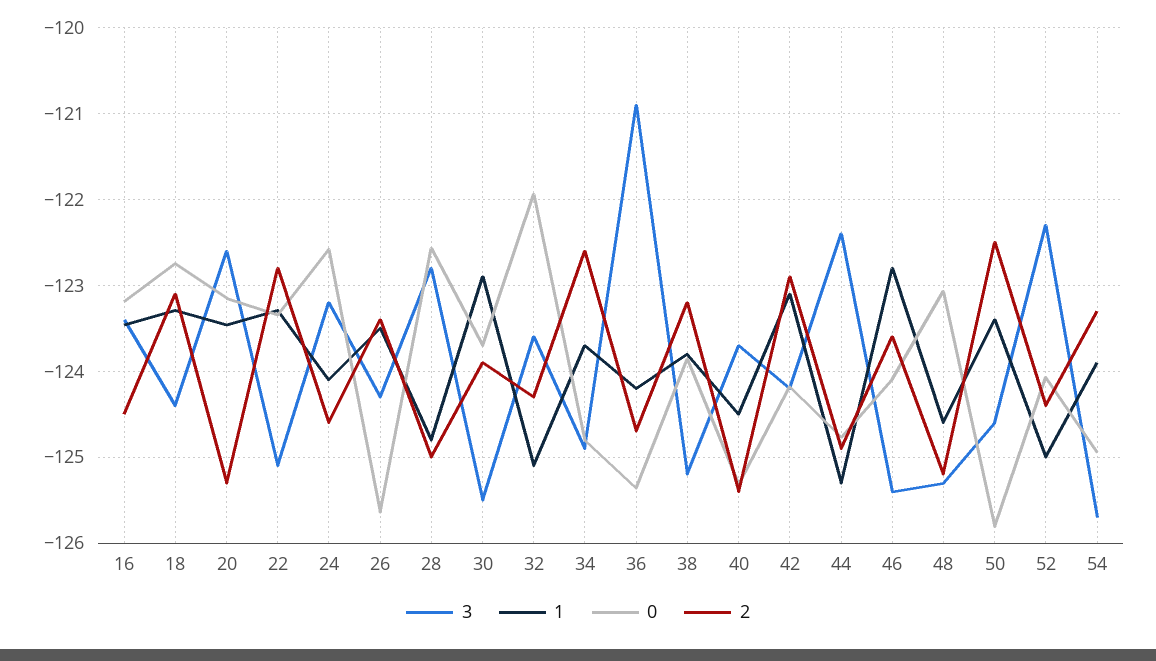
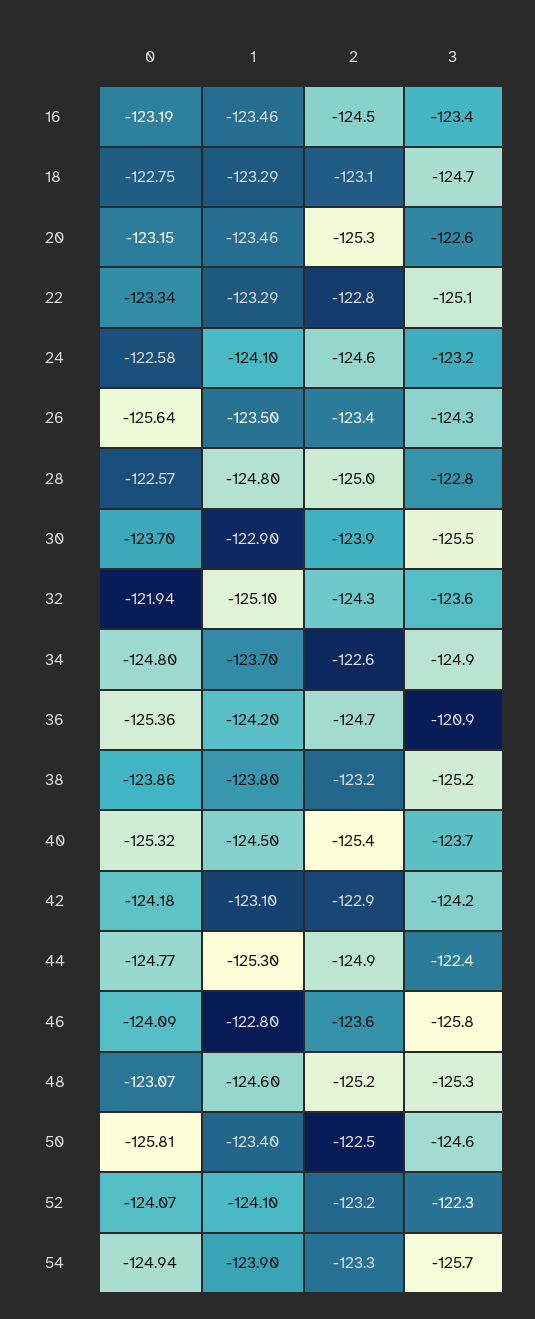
  {
    "3": {
      "16": -123.4,
-     "18": -124.4,
+     "18": -124.7,
      "20": -122.6,
      "22": -125.1,
      "24": -123.2,
      "26": -124.3,
      "28": -122.8,
      "30": -125.5,
      "32": -123.6,
      "34": -124.9,
      "36": -120.9,
      "38": -125.2,
      "40": -123.7,
      "42": -124.2,
      "44": -122.4,
-     "46": -125.4,
+     "46": -125.8,
      "48": -125.3,
      "50": -124.6,
      "52": -122.3,
      "54": -125.7
    },
    "1": {
      "16": -123.46,
      "18": -123.29,
      "20": -123.46,
      "22": -123.29,
      "24": -124.1,
      "26": -123.5,
      "28": -124.8,
      "30": -122.9,
      "32": -125.1,
      "34": -123.7,
      "36": -124.2,
      "38": -123.8,
      "40": -124.5,
      "42": -123.1,
      "44": -125.3,
      "46": -122.8,
      "48": -124.6,
      "50": -123.4,
-     "52": -125,
+     "52": -124.1,
      "54": -123.9
    },
    "0": {
      "16": -123.19,
      "18": -122.75,
      "20": -123.15,
      "22": -123.34,
      "24": -122.58,
      "26": -125.64,
      "28": -122.57,
      "30": -123.7,
      "32": -121.94,
      "34": -124.8,
      "36": -125.36,
      "38": -123.86,
      "40": -125.32,
      "42": -124.18,
      "44": -124.77,
      "46": -124.09,
      "48": -123.07,
      "50": -125.81,
      "52": -124.07,
      "54": -124.94
    },
    "2": {
      "16": -124.5,
      "18": -123.1,
      "20": -125.3,
      "22": -122.8,
      "24": -124.6,
      "26": -123.4,
      "28": -125,
      "30": -123.9,
      "32": -124.3,
      "34": -122.6,
      "36": -124.7,
      "38": -123.2,
      "40": -125.4,
      "42": -122.9,
      "44": -124.9,
      "46": -123.6,
      "48": -125.2,
      "50": -122.5,
-     "52": -124.4,
+     "52": -123.2,
      "54": -123.3
    }
  }

